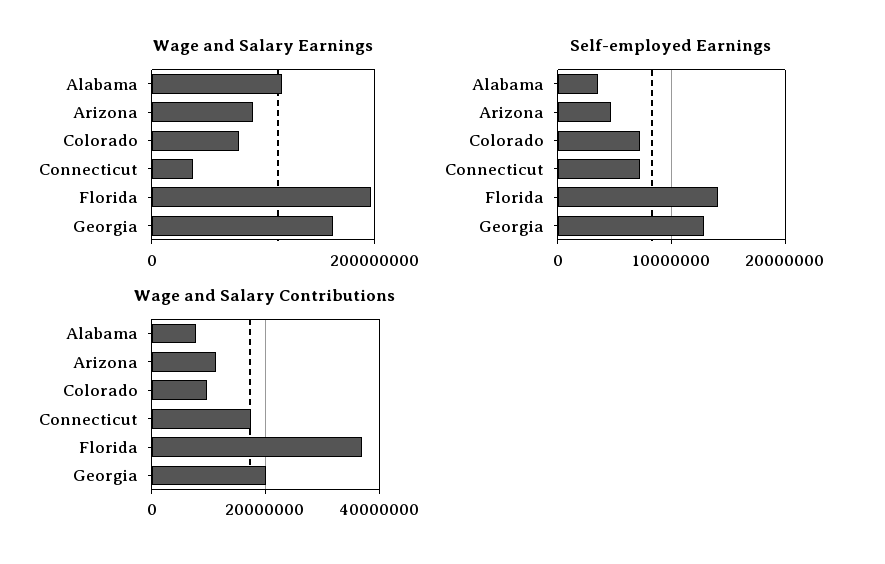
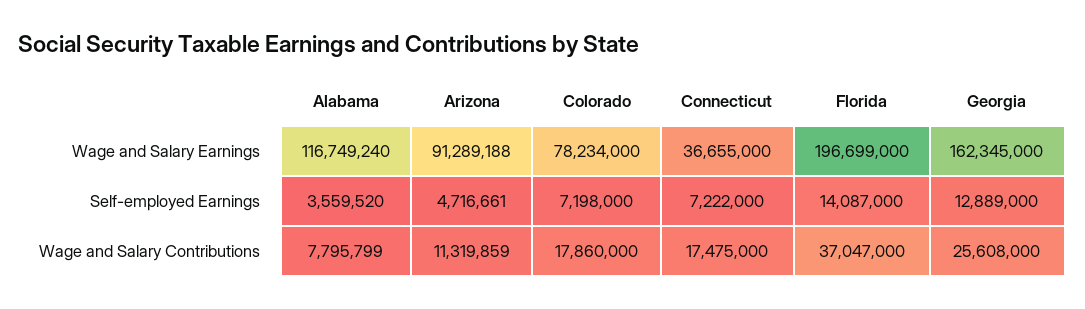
  {
    "Wage and Salary Earnings": {
      "Alabama": 116749240,
      "Arizona": 91289188,
      "Colorado": 78234000,
      "Connecticut": 36655000,
      "Florida": 196699000,
      "Georgia": 162345000
    },
    "Self-employed Earnings": {
      "Alabama": 3559520,
      "Arizona": 4716661,
      "Colorado": 7198000,
      "Connecticut": 7222000,
      "Florida": 14087000,
      "Georgia": 12889000
    },
    "Wage and Salary Contributions": {
      "Alabama": 7795799,
      "Arizona": 11319859,
-     "Colorado": 10000000,
+     "Colorado": 17860000,
      "Connecticut": 17475000,
      "Florida": 37047000,
-     "Georgia": 20000000
+     "Georgia": 25608000
    }
  }

